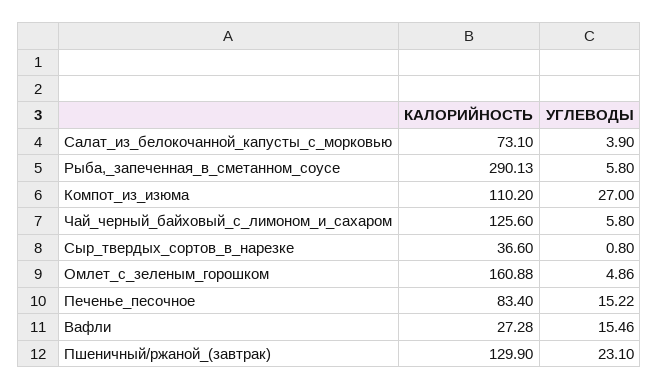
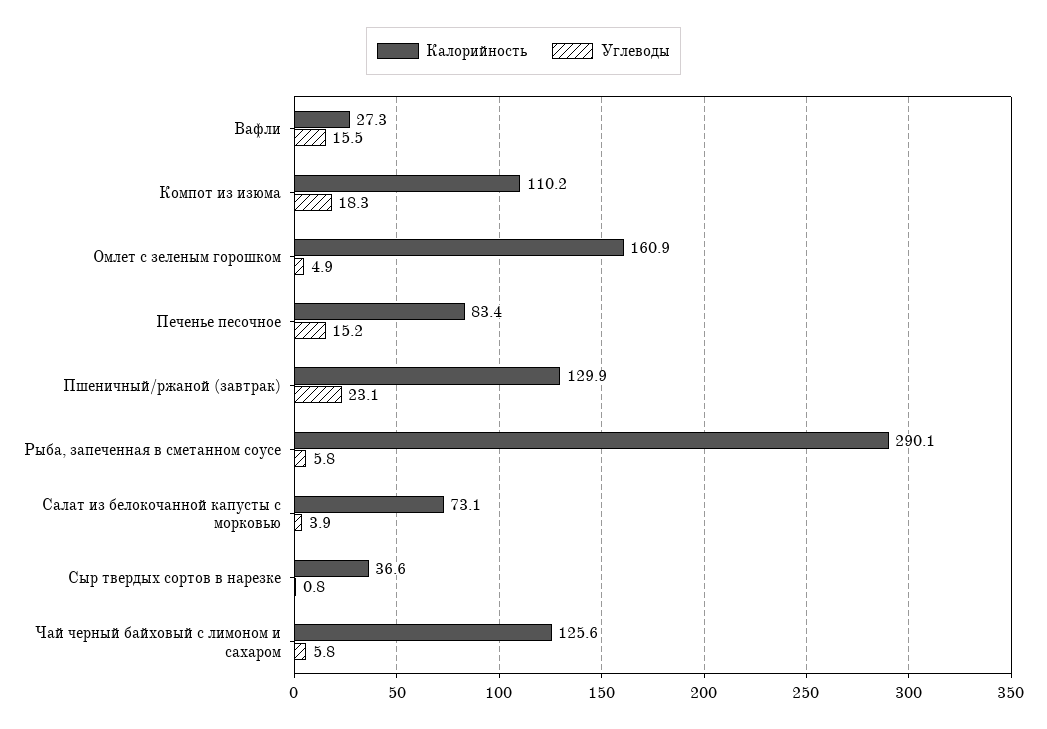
  {
    "КАЛОРИЙНОСТЬ": {
      "Салат_из_белокочанной_капусты_с_морковью": 73.1,
      "Рыба,_запеченная_в_сметанном_соусе": 290.13,
      "Компот_из_изюма": 110.2,
      "Чай_черный_байховый_с_лимоном_и_сахаром": 125.6,
      "Сыр_твердых_сортов_в_нарезке": 36.6,
      "Омлет_с_зеленым_горошком": 160.88,
      "Печенье_песочное": 83.4,
      "Вафли": 27.28,
      "Пшеничный/ржаной_(завтрак)": 129.9
    },
    "УГЛЕВОДЫ": {
      "Салат_из_белокочанной_капусты_с_морковью": 3.9,
      "Рыба,_запеченная_в_сметанном_соусе": 5.8,
-     "Компот_из_изюма": 27,
+     "Компот_из_изюма": 18.3,
      "Чай_черный_байховый_с_лимоном_и_сахаром": 5.8,
      "Сыр_твердых_сортов_в_нарезке": 0.8,
      "Омлет_с_зеленым_горошком": 4.86,
      "Печенье_песочное": 15.22,
      "Вафли": 15.46,
      "Пшеничный/ржаной_(завтрак)": 23.1
    }
  }

